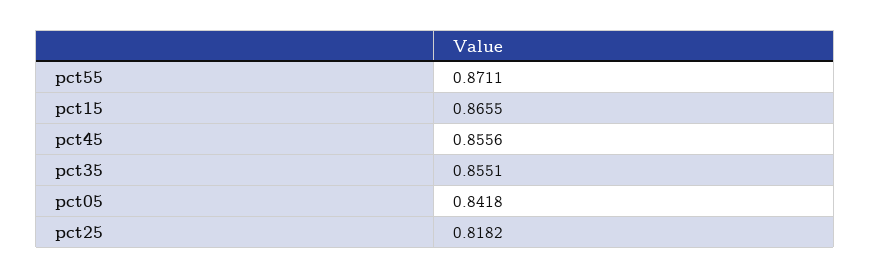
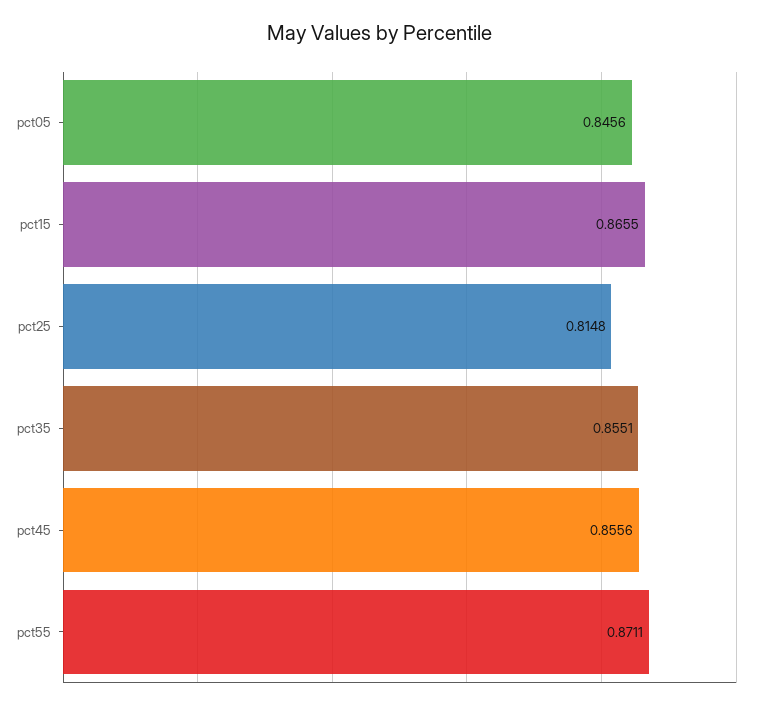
  {
    "pct55": 0.8711,
    "pct15": 0.8655,
    "pct45": 0.8556,
    "pct35": 0.8551,
-   "pct05": 0.8418,
+   "pct05": 0.8456,
-   "pct25": 0.8182
+   "pct25": 0.8148
  }

